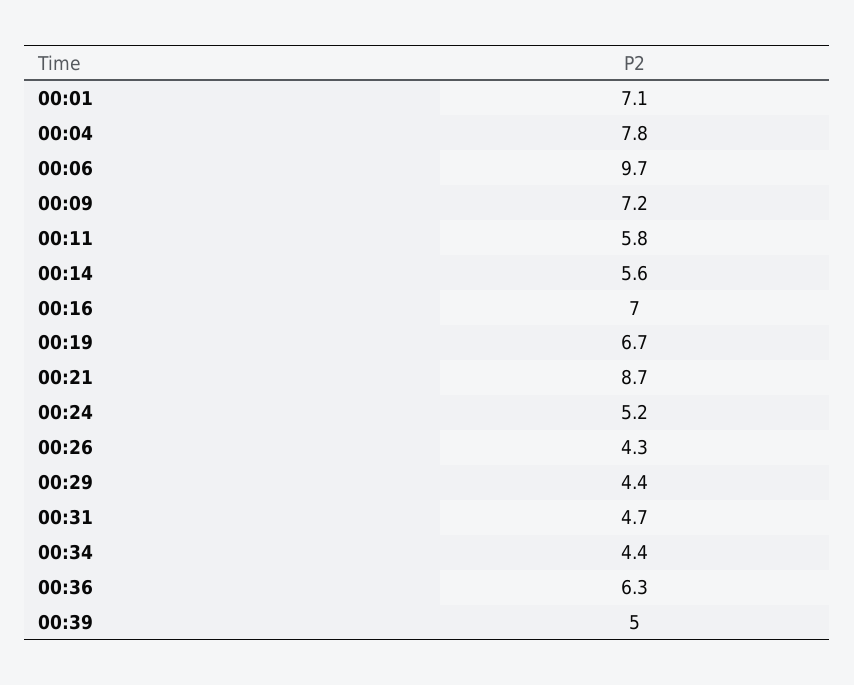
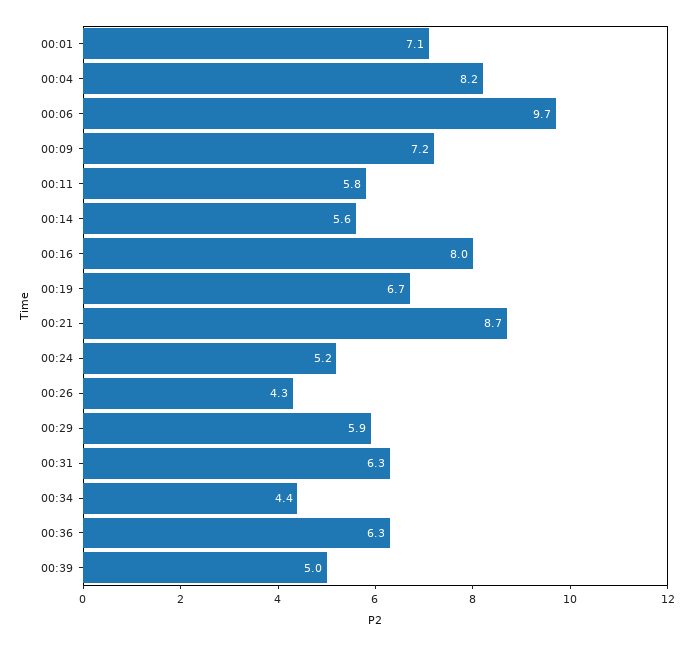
  {
    "00:01": 7.1,
-   "00:04": 7.8,
+   "00:04": 8.2,
    "00:06": 9.7,
    "00:09": 7.2,
    "00:11": 5.8,
    "00:14": 5.6,
-   "00:16": 7,
+   "00:16": 8,
    "00:19": 6.7,
    "00:21": 8.7,
    "00:24": 5.2,
    "00:26": 4.3,
-   "00:29": 4.4,
+   "00:29": 5.9,
-   "00:31": 4.7,
+   "00:31": 6.3,
    "00:34": 4.4,
    "00:36": 6.3,
    "00:39": 5
  }

